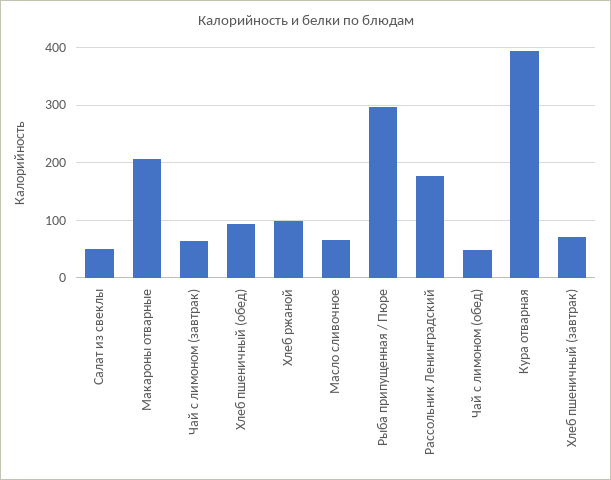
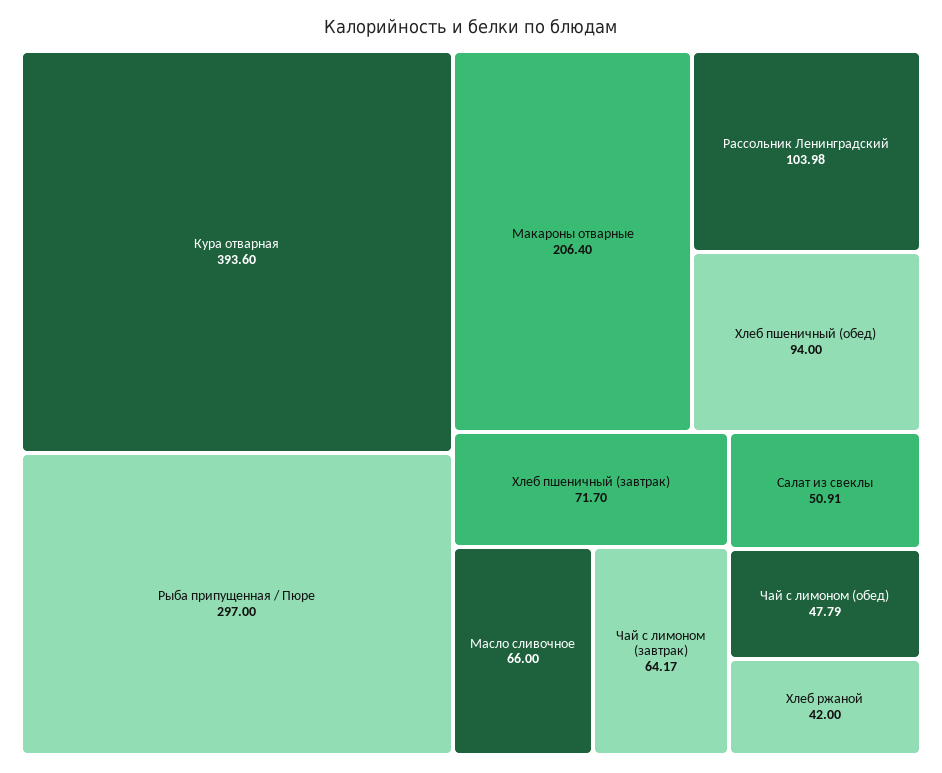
  {
    "Салат из свеклы": 50.91,
    "Макароны отварные": 206.4,
    "Чай с лимоном (завтрак)": 64.17,
    "Хлеб пшеничный (обед)": 94,
-   "Хлеб ржаной": 100,
+   "Хлеб ржаной": 42,
    "Масло сливочное": 66,
    "Рыба припущенная / Пюре": 297,
-   "Рассольник Ленинградский": 180,
+   "Рассольник Ленинградский": 103.98,
    "Чай с лимоном (обед)": 47.79,
    "Кура отварная": 393.6,
    "Хлеб пшеничный (завтрак)": 71.7
  }

